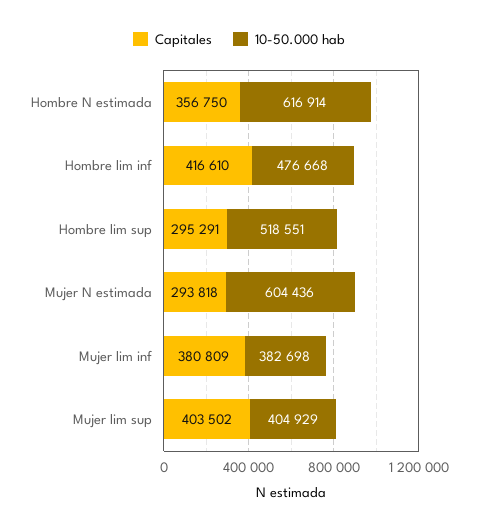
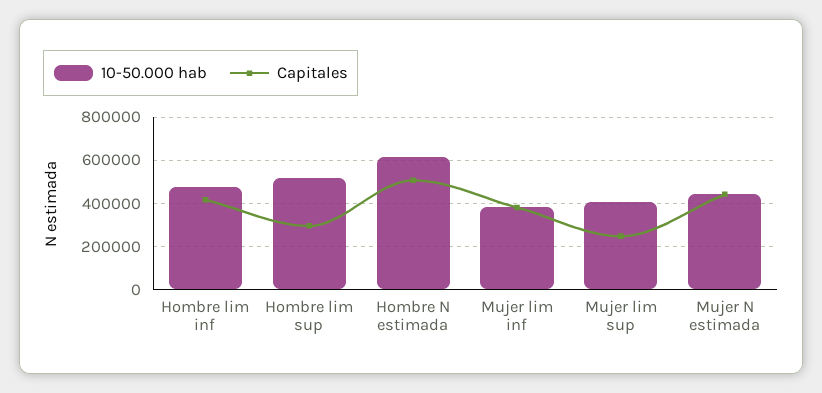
  {
    "Capitales": {
-     "Hombre N estimada": 356750,
+     "Hombre N estimada": 500000,
      "Hombre lim inf": 416610,
      "Hombre lim sup": 295291,
-     "Mujer N estimada": 293818,
+     "Mujer N estimada": 450000,
      "Mujer lim inf": 380809,
-     "Mujer lim sup": 403502
+     "Mujer lim sup": 250000
    },
    "10-50.000 hab": {
      "Hombre N estimada": 616914,
      "Hombre lim inf": 476668,
      "Hombre lim sup": 518551,
-     "Mujer N estimada": 604436,
+     "Mujer N estimada": 450000,
      "Mujer lim inf": 382698,
      "Mujer lim sup": 404929
    }
  }

